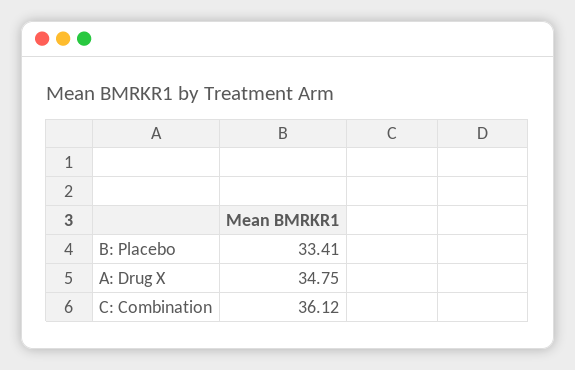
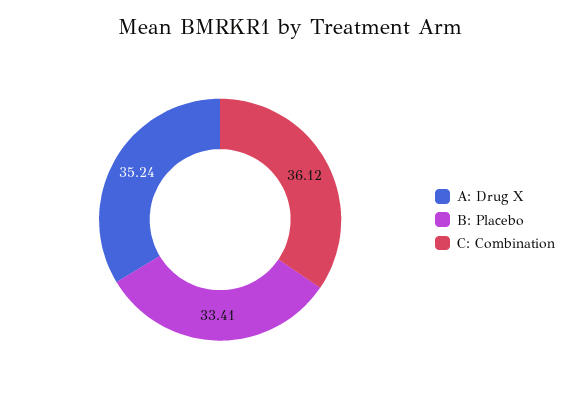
  {
    "B: Placebo": 33.41,
-   "A: Drug X": 34.75,
+   "A: Drug X": 35.24,
    "C: Combination": 36.12
  }

